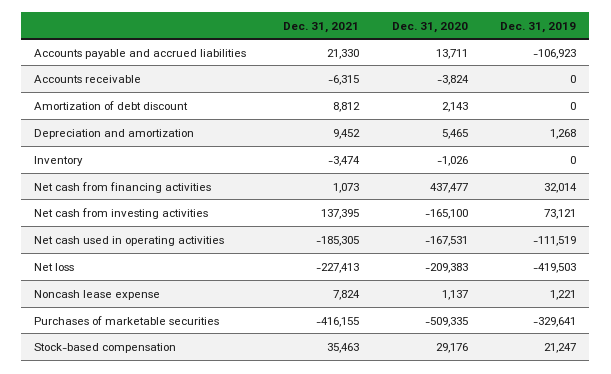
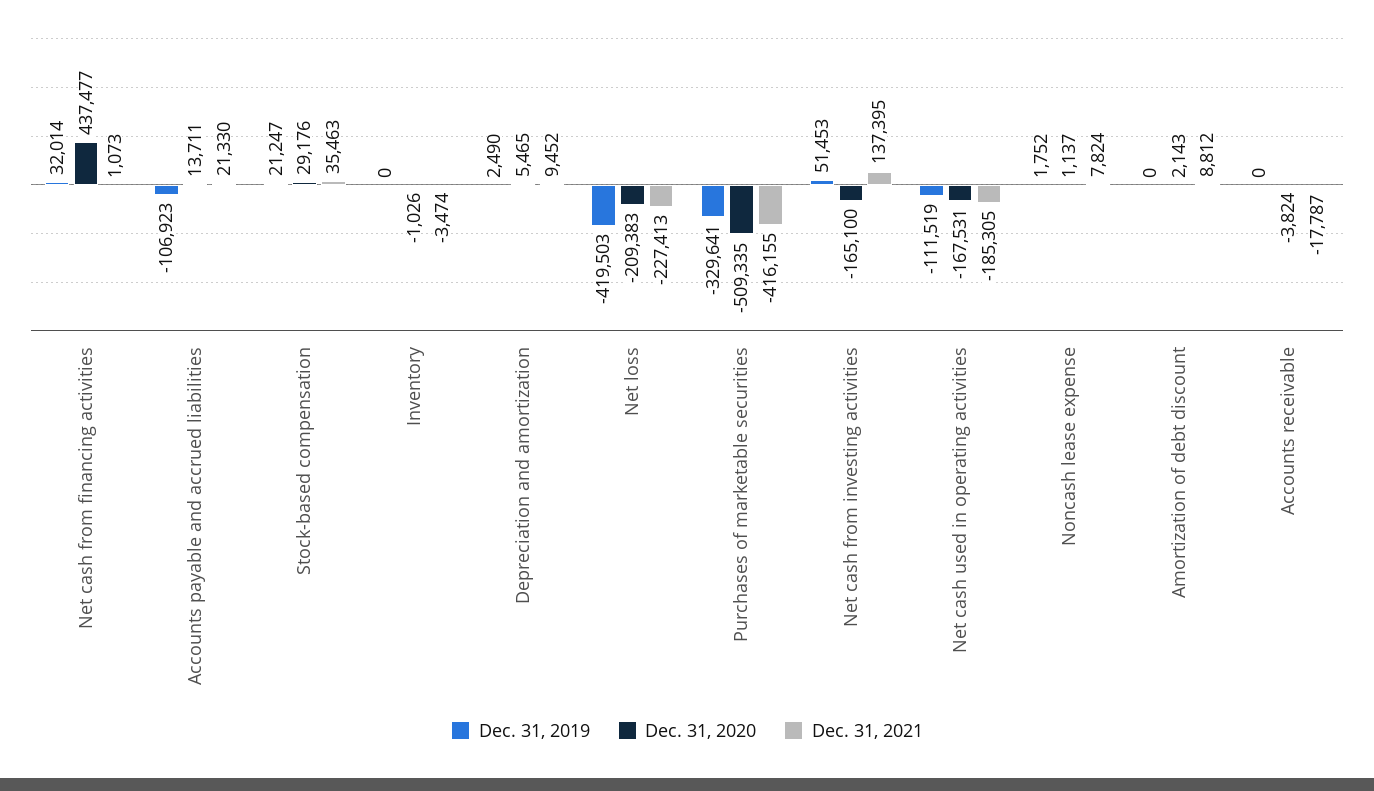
  {
    "Dec. 31, 2021": {
      "Accounts payable and accrued liabilities": 21330,
-     "Accounts receivable": -6315,
+     "Accounts receivable": -17787,
      "Amortization of debt discount": 8812,
      "Depreciation and amortization": 9452,
      "Inventory": -3474,
      "Net cash from financing activities": 1073,
      "Net cash from investing activities": 137395,
      "Net cash used in operating activities": -185305,
      "Net loss": -227413,
      "Noncash lease expense": 7824,
      "Purchases of marketable securities": -416155,
      "Stock-based compensation": 35463
    },
    "Dec. 31, 2020": {
      "Accounts payable and accrued liabilities": 13711,
      "Accounts receivable": -3824,
      "Amortization of debt discount": 2143,
      "Depreciation and amortization": 5465,
      "Inventory": -1026,
      "Net cash from financing activities": 437477,
      "Net cash from investing activities": -165100,
      "Net cash used in operating activities": -167531,
      "Net loss": -209383,
      "Noncash lease expense": 1137,
      "Purchases of marketable securities": -509335,
      "Stock-based compensation": 29176
    },
    "Dec. 31, 2019": {
      "Accounts payable and accrued liabilities": -106923,
      "Accounts receivable": 0,
      "Amortization of debt discount": 0,
-     "Depreciation and amortization": 1268,
+     "Depreciation and amortization": 2490,
      "Inventory": 0,
      "Net cash from financing activities": 32014,
-     "Net cash from investing activities": 73121,
+     "Net cash from investing activities": 51453,
      "Net cash used in operating activities": -111519,
      "Net loss": -419503,
-     "Noncash lease expense": 1221,
+     "Noncash lease expense": 1752,
      "Purchases of marketable securities": -329641,
      "Stock-based compensation": 21247
    }
  }

